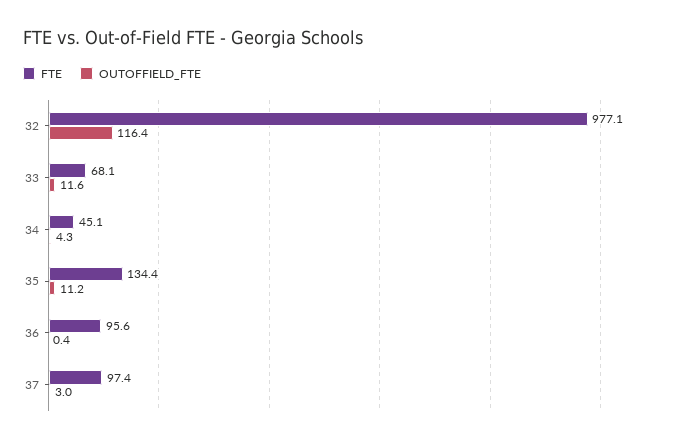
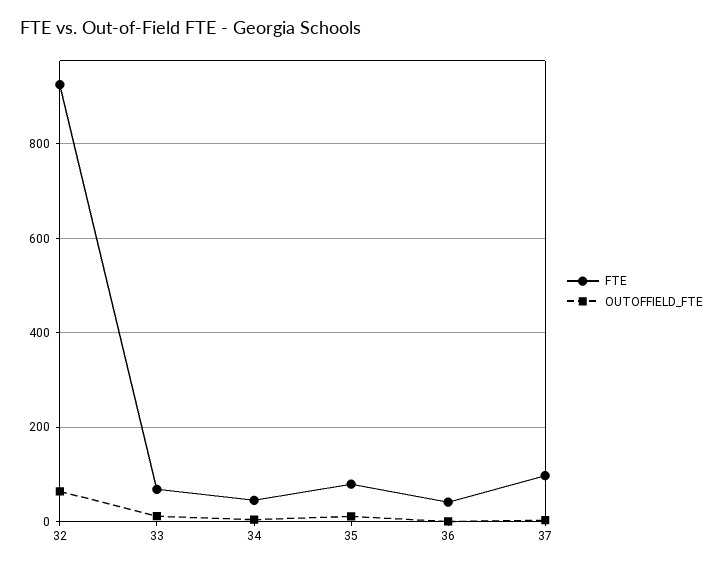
  {
    "FTE": {
-     "32": 977.1,
+     "32": 920,
      "33": 68.1,
      "34": 45.1,
-     "35": 134.4,
+     "35": 80,
-     "36": 95.6,
+     "36": 40,
      "37": 97.4
    },
    "OUTOFFIELD_FTE": {
-     "32": 116.4,
+     "32": 60,
      "33": 11.6,
      "34": 4.3,
      "35": 11.2,
      "36": 0.4,
      "37": 3
    }
  }

